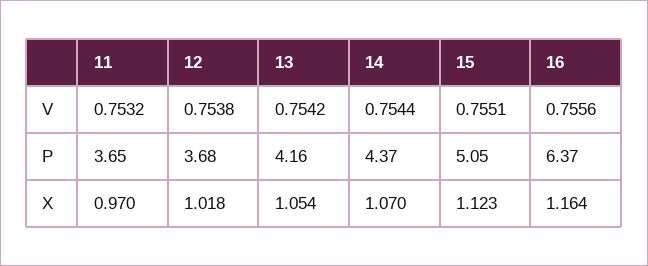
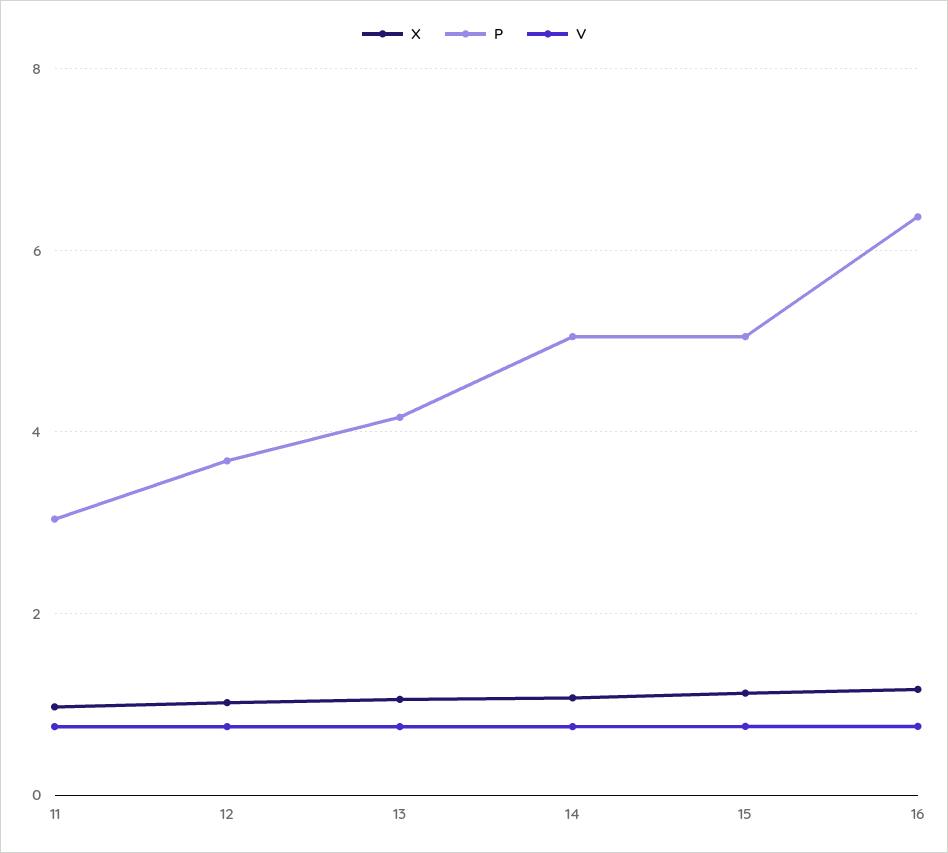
  {
    "V": {
      "11": 0.7532,
      "12": 0.7538,
      "13": 0.7542,
      "14": 0.7544,
      "15": 0.7551,
      "16": 0.7556
    },
    "P": {
-     "11": 3.65,
+     "11": 3,
      "12": 3.68,
      "13": 4.16,
-     "14": 4.37,
+     "14": 5,
      "15": 5.05,
      "16": 6.37
    },
    "X": {
      "11": 0.97,
      "12": 1.018,
      "13": 1.054,
      "14": 1.07,
      "15": 1.123,
      "16": 1.164
    }
  }

